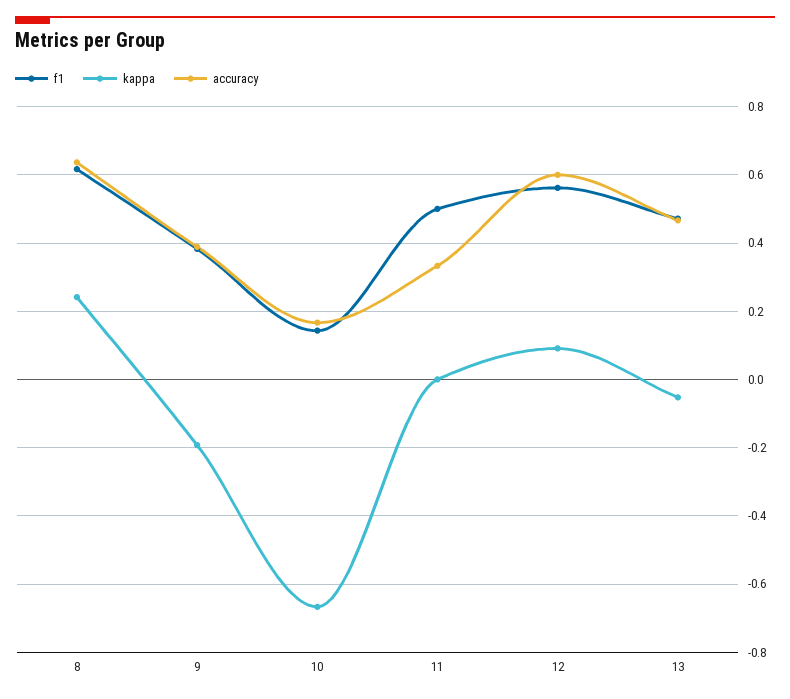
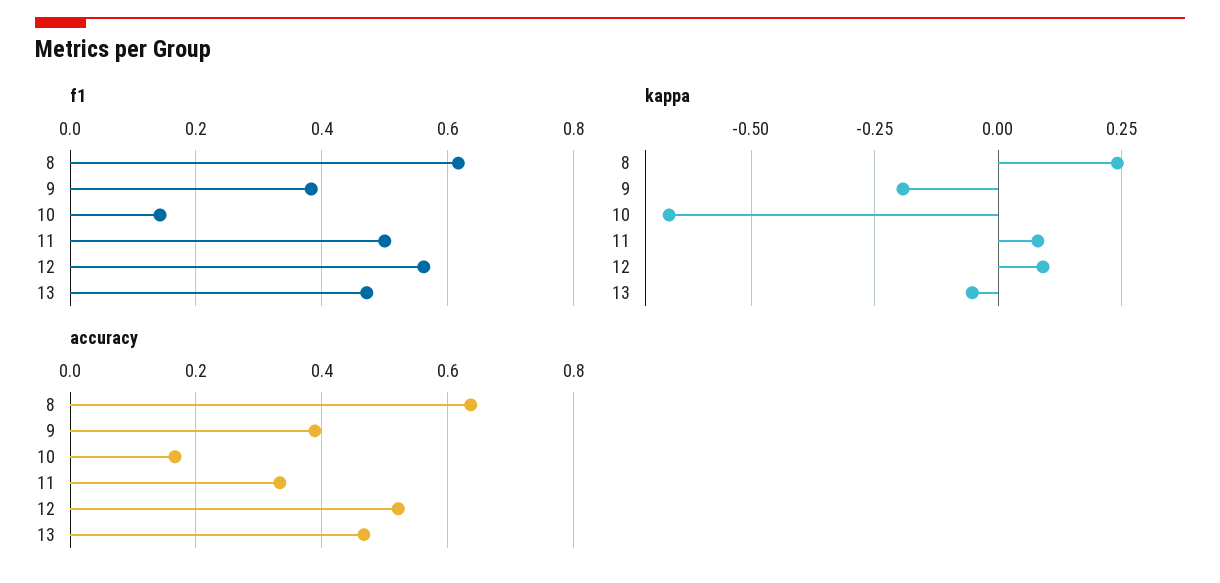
  {
    "f1": {
      "8": 0.62,
      "9": 0.38,
      "10": 0.14,
      "11": 0.5,
      "12": 0.56,
      "13": 0.48
    },
    "kappa": {
      "8": 0.24,
      "9": -0.2,
      "10": -0.66,
-     "11": 0,
+     "11": 0.075,
      "12": 0.1,
      "13": -0.06
    },
    "accuracy": {
      "8": 0.64,
      "9": 0.38,
      "10": 0.16,
      "11": 0.34,
-     "12": 0.6,
+     "12": 0.52,
      "13": 0.46
    }
  }

